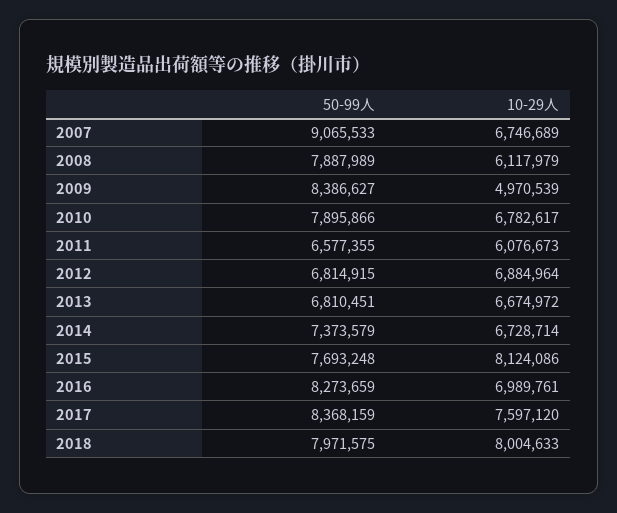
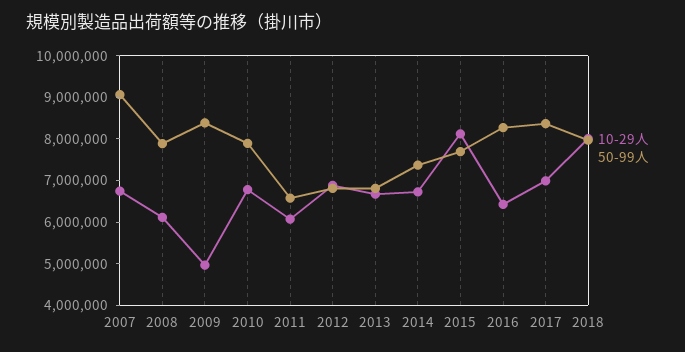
  {
    "50-99人": {
      "2007": 9065533,
      "2008": 7887989,
      "2009": 8386627,
      "2010": 7895866,
      "2011": 6577355,
      "2012": 6814915,
      "2013": 6810451,
      "2014": 7373579,
      "2015": 7693248,
      "2016": 8273659,
      "2017": 8368159,
      "2018": 7971575
    },
    "10-29人": {
      "2007": 6746689,
      "2008": 6117979,
      "2009": 4970539,
      "2010": 6782617,
      "2011": 6076673,
      "2012": 6884964,
      "2013": 6674972,
      "2014": 6728714,
      "2015": 8124086,
-     "2016": 6989761,
+     "2016": 6400000,
-     "2017": 7597120,
+     "2017": 7000000,
      "2018": 8004633
    }
  }

